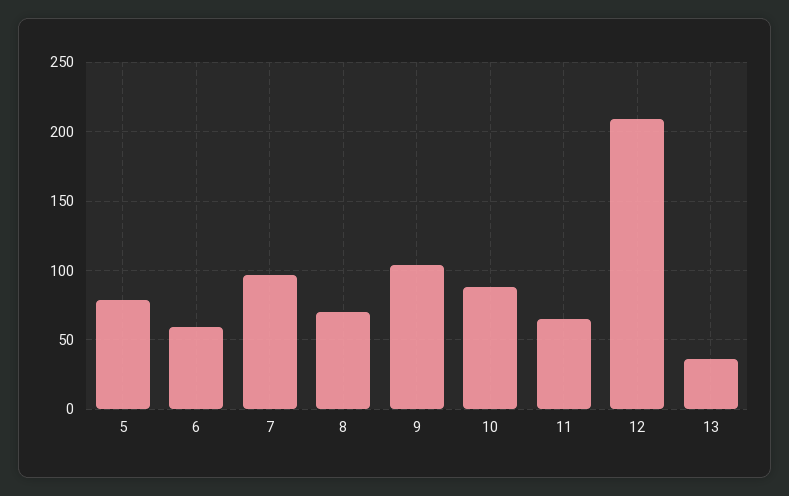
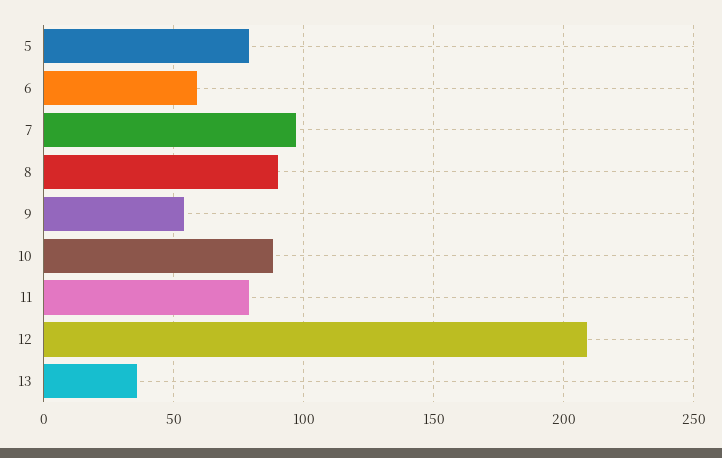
  {
    "5": 80,
    "6": 60,
    "7": 95,
-   "8": 70,
+   "8": 90,
-   "9": 105,
+   "9": 55,
    "10": 90,
-   "11": 65,
+   "11": 80,
    "12": 210,
    "13": 35
  }

